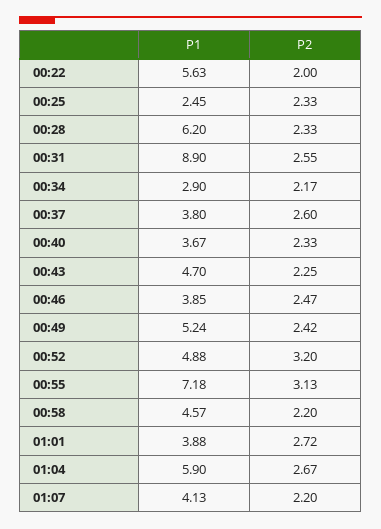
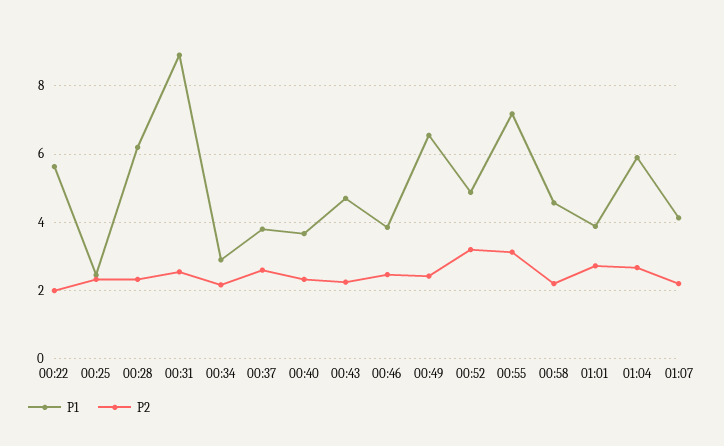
  {
    "P1": {
      "00:22": 5.63,
      "00:25": 2.45,
      "00:28": 6.2,
      "00:31": 8.9,
      "00:34": 2.9,
      "00:37": 3.8,
      "00:40": 3.67,
      "00:43": 4.7,
      "00:46": 3.85,
-     "00:49": 5.24,
+     "00:49": 6.6,
      "00:52": 4.88,
      "00:55": 7.18,
      "00:58": 4.57,
      "01:01": 3.88,
      "01:04": 5.9,
      "01:07": 4.13
    },
    "P2": {
      "00:22": 2,
      "00:25": 2.33,
      "00:28": 2.33,
      "00:31": 2.55,
      "00:34": 2.17,
      "00:37": 2.6,
      "00:40": 2.33,
      "00:43": 2.25,
      "00:46": 2.47,
      "00:49": 2.42,
      "00:52": 3.2,
      "00:55": 3.13,
      "00:58": 2.2,
      "01:01": 2.72,
      "01:04": 2.67,
      "01:07": 2.2
    }
  }

